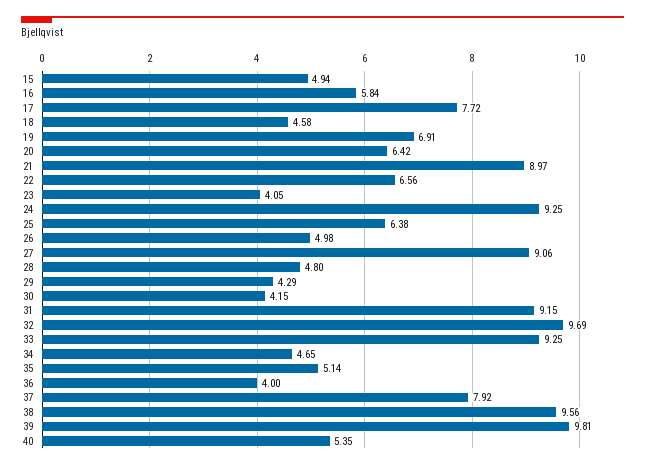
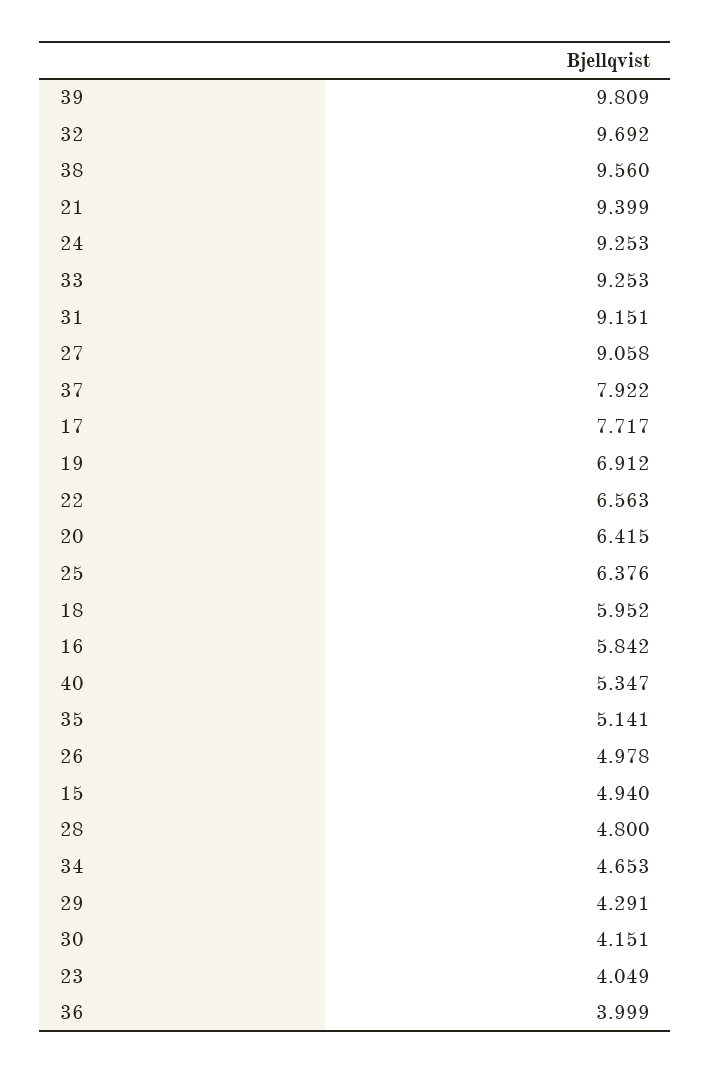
  {
    "15": 4.94,
    "16": 5.842,
    "17": 7.717,
-   "18": 4.58,
+   "18": 5.952,
    "19": 6.912,
    "20": 6.415,
-   "21": 8.97,
+   "21": 9.399,
    "22": 6.563,
    "23": 4.049,
    "24": 9.253,
    "25": 6.376,
    "26": 4.978,
    "27": 9.058,
    "28": 4.8,
    "29": 4.291,
    "30": 4.151,
    "31": 9.151,
    "32": 9.692,
    "33": 9.253,
    "34": 4.653,
    "35": 5.141,
    "36": 3.999,
    "37": 7.922,
    "38": 9.56,
    "39": 9.809,
    "40": 5.347
  }

